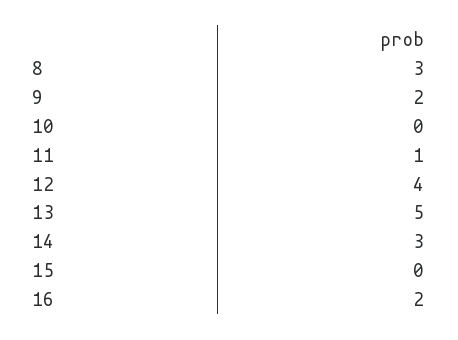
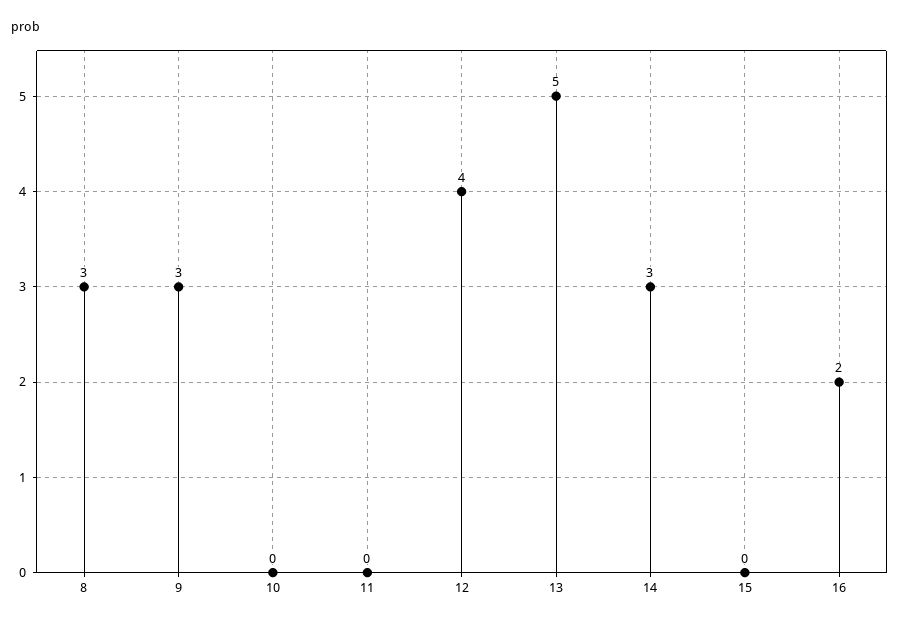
  {
    "8": 3,
-   "9": 2,
+   "9": 3,
    "10": 0,
-   "11": 1,
+   "11": 0,
    "12": 4,
    "13": 5,
    "14": 3,
    "15": 0,
    "16": 2
  }

